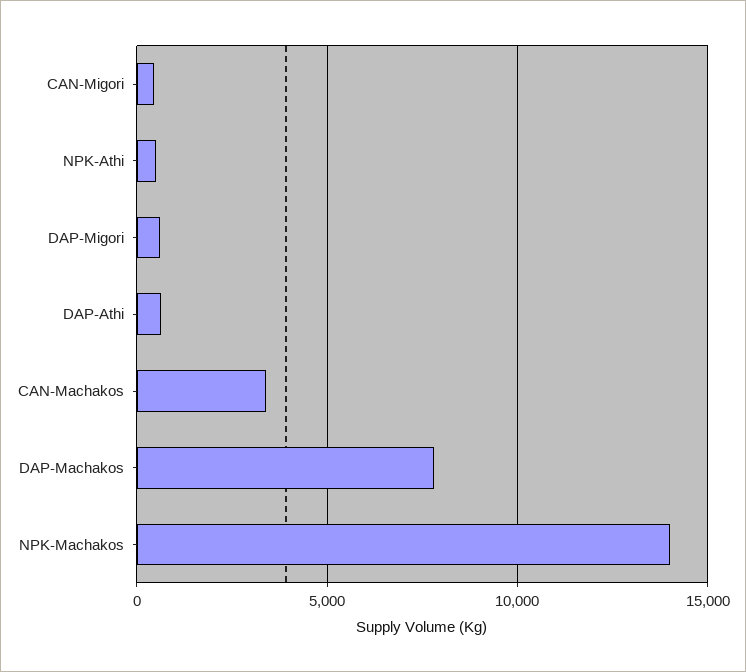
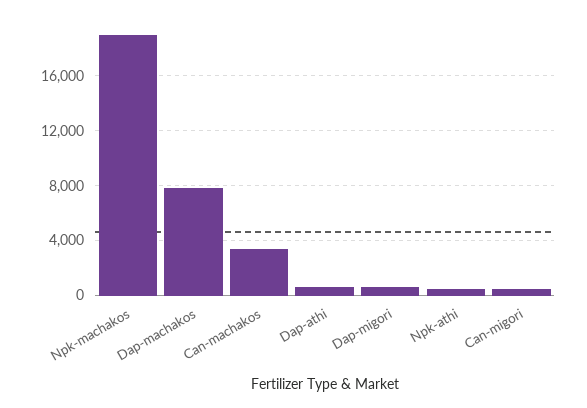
  {
    "CAN-Migori": 500,
    "NPK-Athi": 500,
    "DAP-Migori": 500,
    "DAP-Athi": 500,
    "CAN-Machakos": 3500,
    "DAP-Machakos": 8000,
-   "NPK-Machakos": 14000
+   "NPK-Machakos": 19000
  }

